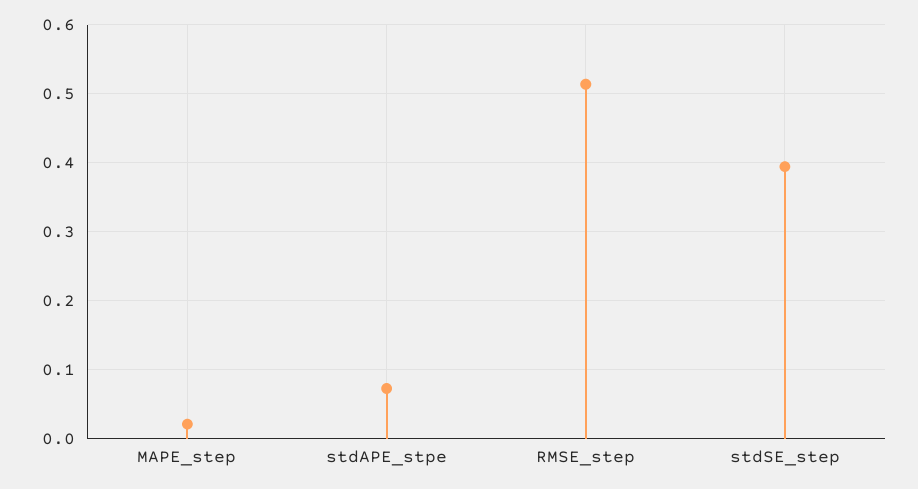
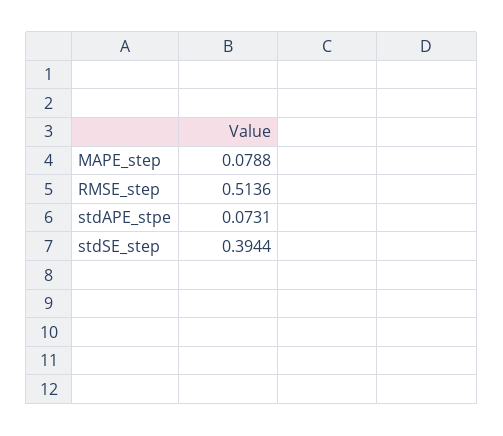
  {
-   "MAPE_step": 0.02,
+   "MAPE_step": 0.0788,
    "stdAPE_stpe": 0.0731,
    "RMSE_step": 0.5136,
    "stdSE_step": 0.3944
  }

